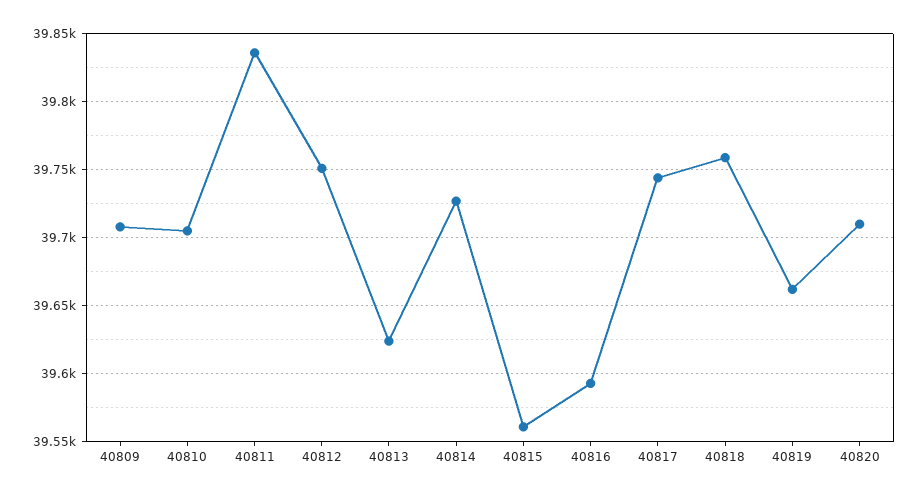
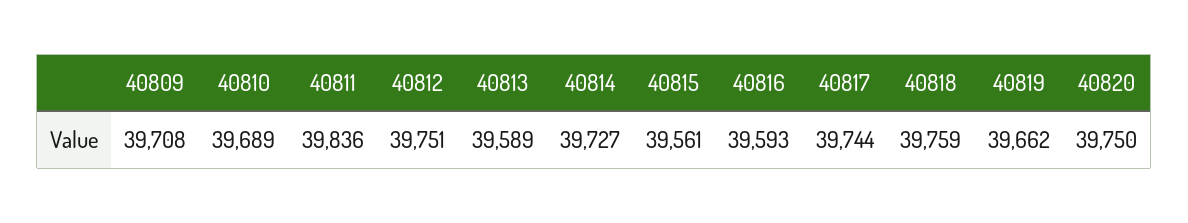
  {
    "40809": 39708,
-   "40810": 39705,
+   "40810": 39689,
    "40811": 39836,
    "40812": 39751,
-   "40813": 39625,
+   "40813": 39589,
    "40814": 39727,
    "40815": 39561,
    "40816": 39593,
    "40817": 39744,
    "40818": 39759,
    "40819": 39662,
-   "40820": 39710
+   "40820": 39750
  }

